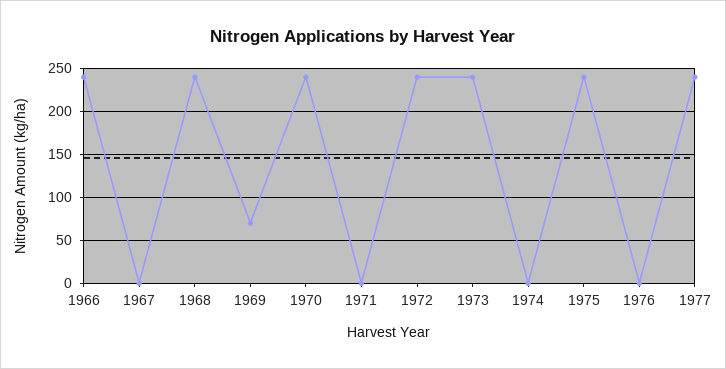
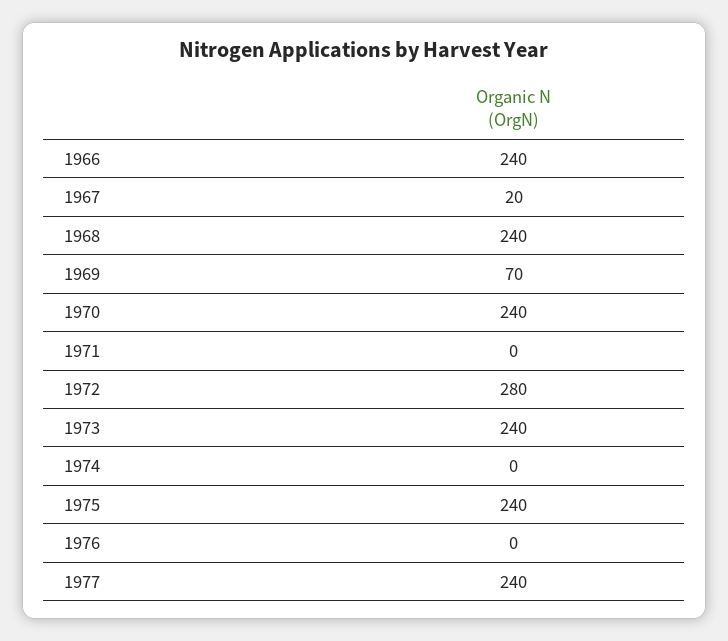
  {
    "1966": 240,
-   "1967": 0,
+   "1967": 20,
    "1968": 240,
    "1969": 70,
    "1970": 240,
    "1971": 0,
-   "1972": 240,
+   "1972": 280,
    "1973": 240,
    "1974": 0,
    "1975": 240,
    "1976": 0,
    "1977": 240
  }

